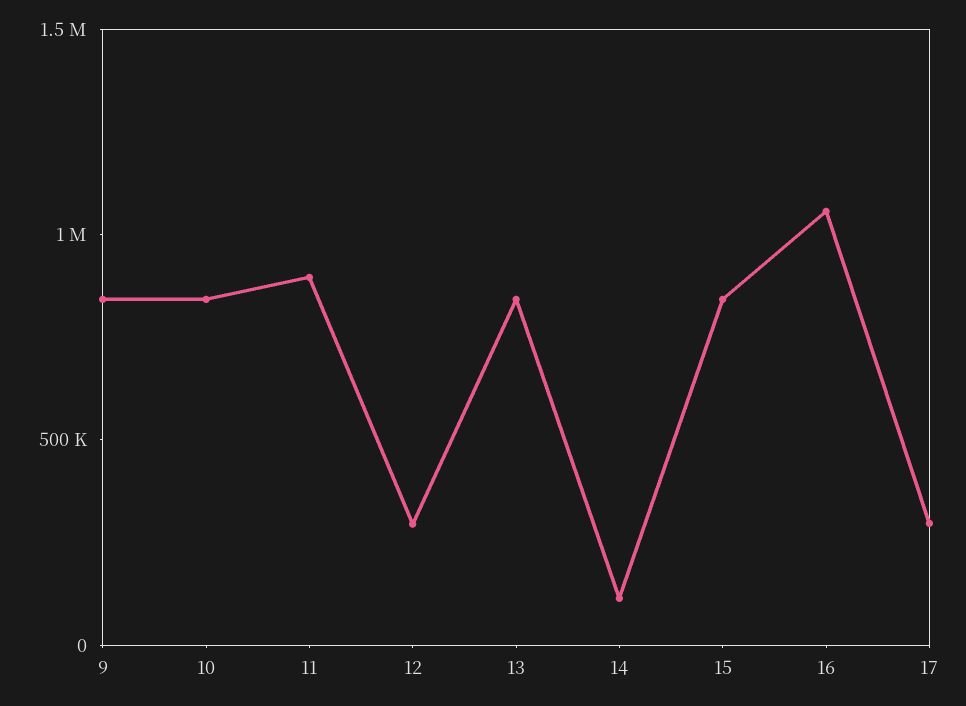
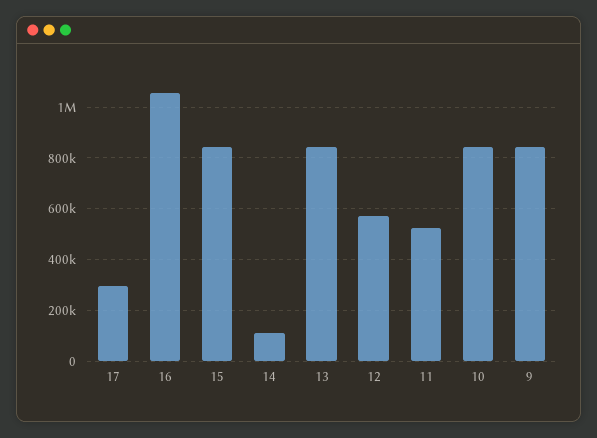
  {
    "9": 850000,
    "10": 850000,
-   "11": 900000,
+   "11": 525000,
-   "12": 300000,
+   "12": 575000,
    "13": 850000,
    "14": 125000,
    "15": 850000,
    "16": 1050000,
    "17": 300000
  }

